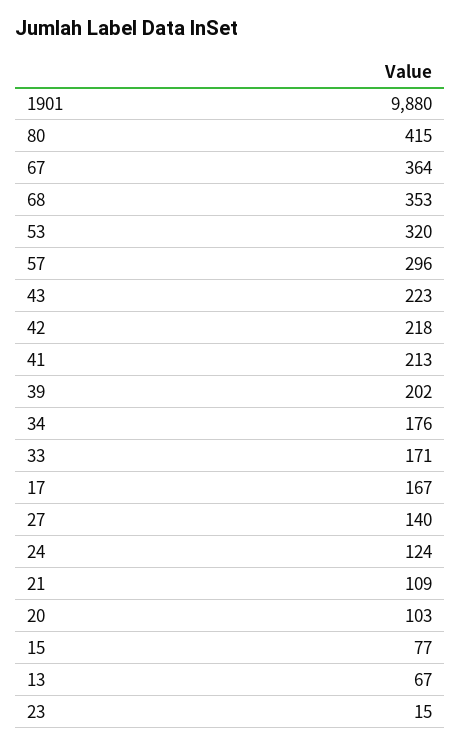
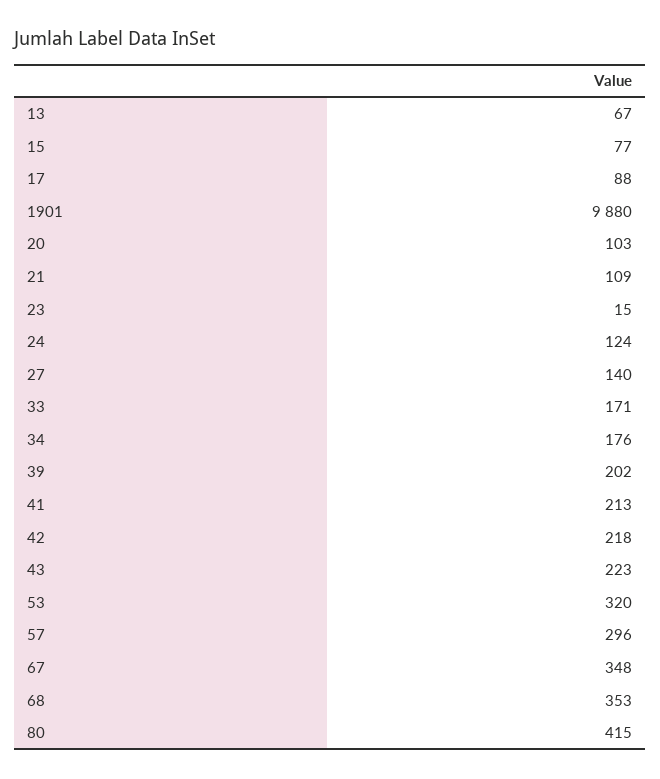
  {
    "1901": 9880,
    "80": 415,
-   "67": 364,
+   "67": 348,
    "68": 353,
    "53": 320,
    "57": 296,
    "43": 223,
    "42": 218,
    "41": 213,
    "39": 202,
    "34": 176,
    "33": 171,
-   "17": 167,
+   "17": 88,
    "27": 140,
    "24": 124,
    "21": 109,
    "20": 103,
    "15": 77,
    "13": 67,
    "23": 15
  }

